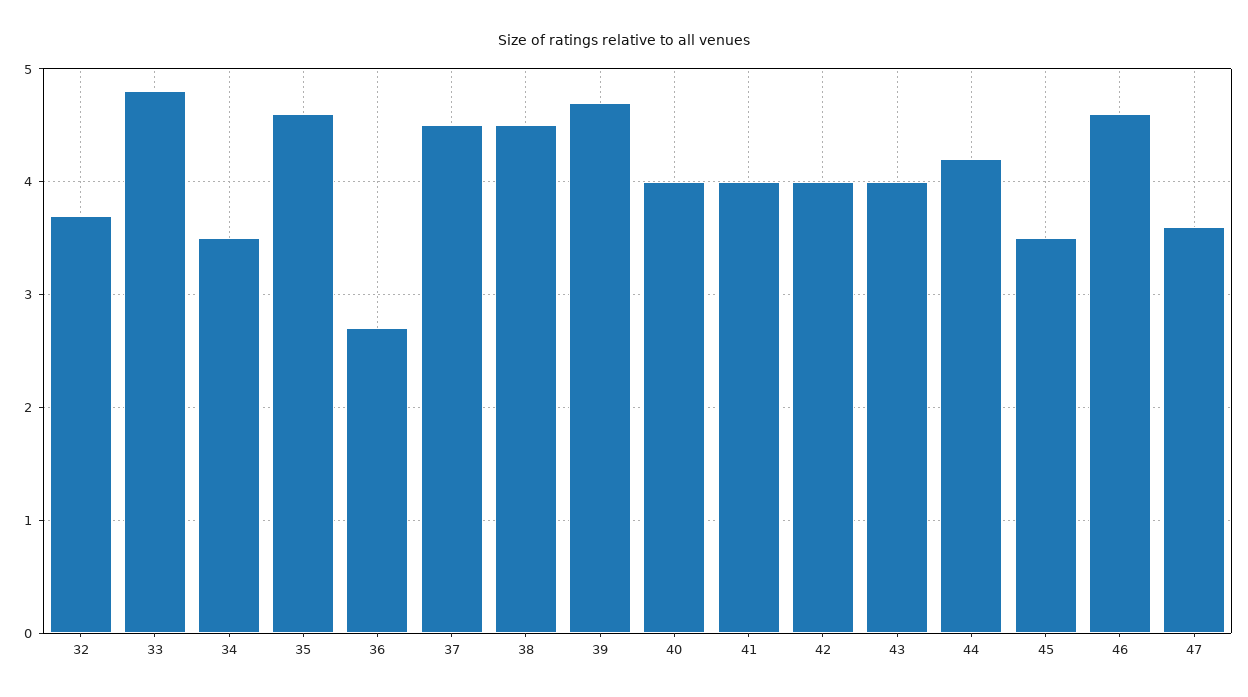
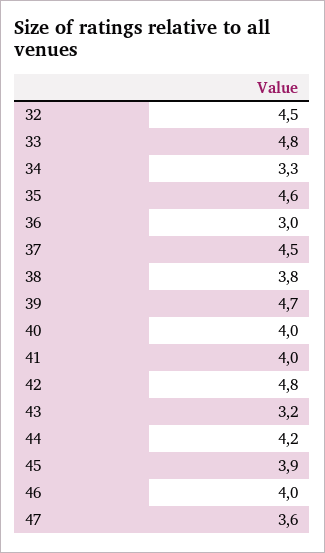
  {
-   "32": 3.7,
+   "32": 4.5,
    "33": 4.8,
-   "34": 3.5,
+   "34": 3.3,
    "35": 4.6,
-   "36": 2.7,
+   "36": 3,
    "37": 4.5,
-   "38": 4.5,
+   "38": 3.8,
    "39": 4.7,
    "40": 4,
    "41": 4,
-   "42": 4,
+   "42": 4.8,
-   "43": 4,
+   "43": 3.2,
    "44": 4.2,
-   "45": 3.5,
+   "45": 3.9,
-   "46": 4.6,
+   "46": 4,
    "47": 3.6
  }

